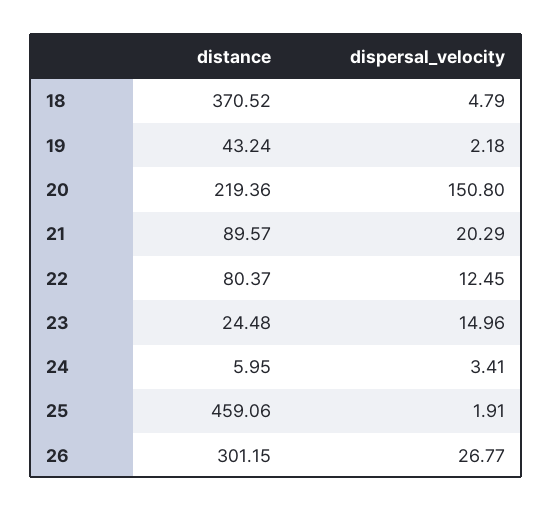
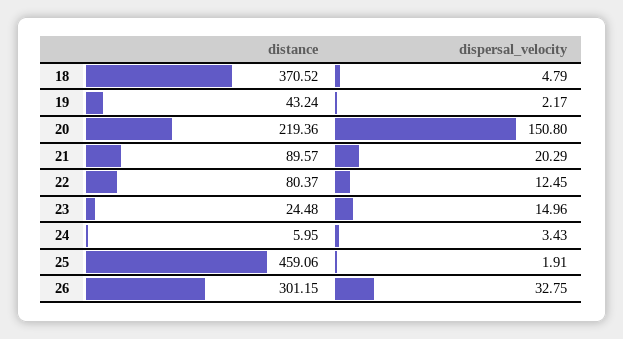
  {
    "distance": {
      "18": 370.52,
      "19": 43.24,
      "20": 219.36,
      "21": 89.57,
      "22": 80.37,
      "23": 24.48,
      "24": 5.95,
      "25": 459.06,
      "26": 301.15
    },
    "dispersal_velocity": {
      "18": 4.79,
-     "19": 2.18,
+     "19": 2.17,
      "20": 150.8,
      "21": 20.29,
      "22": 12.45,
      "23": 14.96,
-     "24": 3.41,
+     "24": 3.43,
      "25": 1.91,
-     "26": 26.77
+     "26": 32.75
    }
  }

